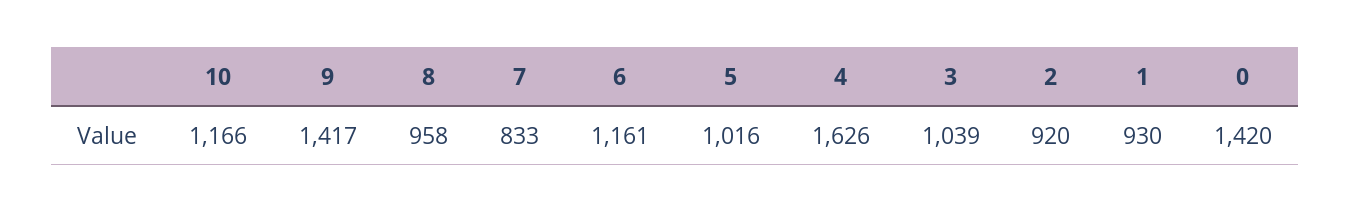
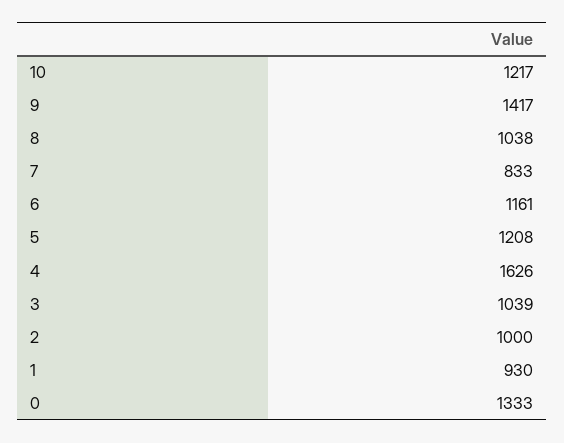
  {
-   "10": 1166,
+   "10": 1217,
    "9": 1417,
-   "8": 958,
+   "8": 1038,
    "7": 833,
    "6": 1161,
-   "5": 1016,
+   "5": 1208,
    "4": 1626,
    "3": 1039,
-   "2": 920,
+   "2": 1000,
    "1": 930,
-   "0": 1420
+   "0": 1333
  }

